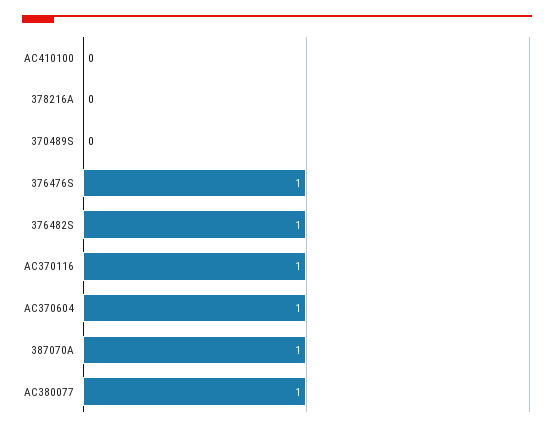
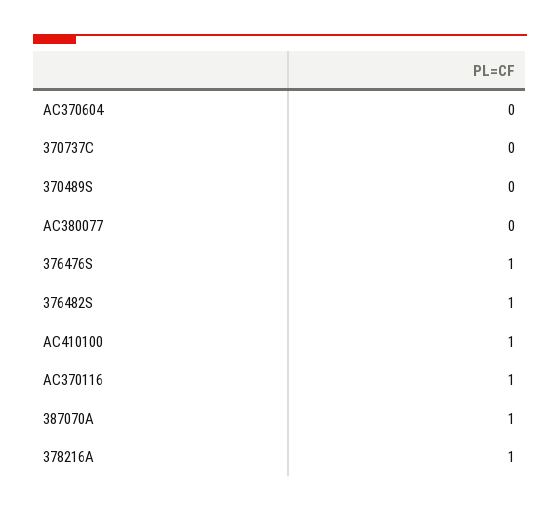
  {
-   "AC410100": 0,
+   "AC410100": 1,
-   "378216A": 0,
+   "378216A": 1,
    "370489S": 0,
    "376476S": 1,
    "376482S": 1,
    "AC370116": 1,
-   "AC370604": 1,
+   "AC370604": 0,
    "387070A": 1,
-   "AC380077": 1
+   "AC380077": 0,
+   "370737C": 0
  }

